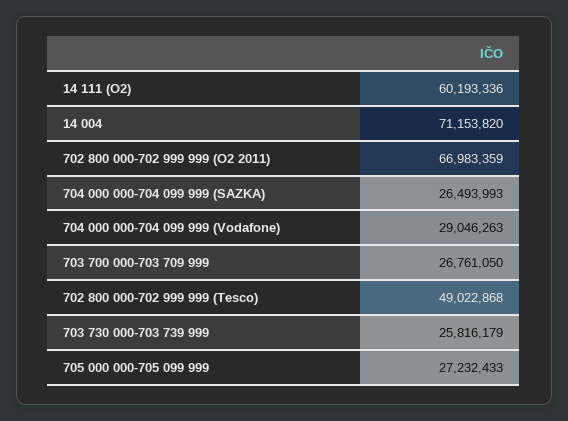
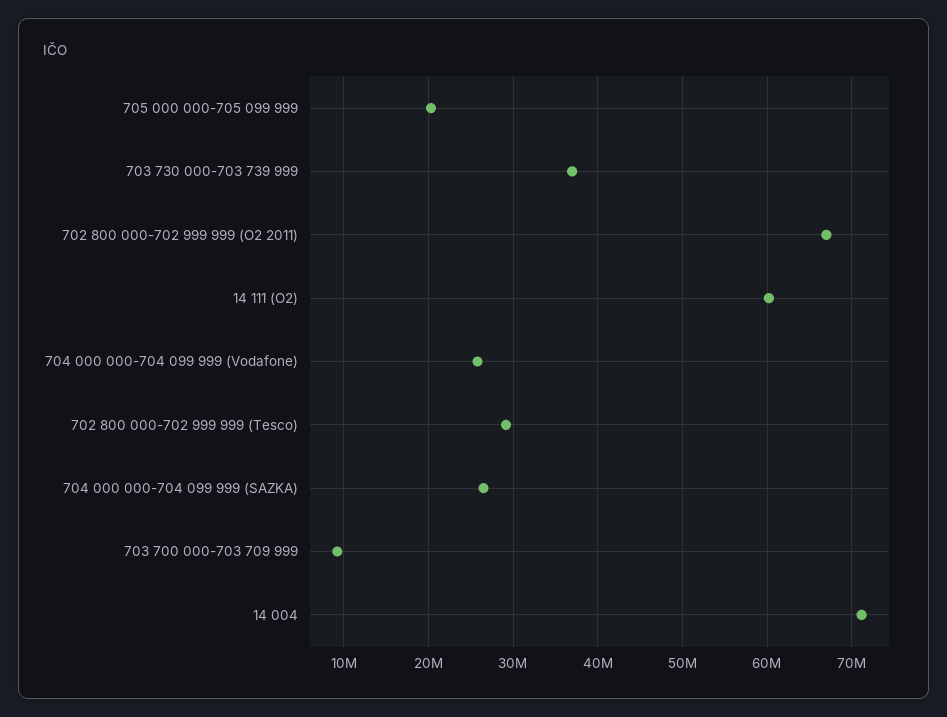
  {
    "14 111 (O2)": 60193336,
    "14 004": 71153820,
    "702 800 000-702 999 999 (O2 2011)": 66983359,
    "704 000 000-704 099 999 (SAZKA)": 26493993,
-   "704 000 000-704 099 999 (Vodafone)": 29046263,
+   "704 000 000-704 099 999 (Vodafone)": 26000000,
-   "703 700 000-703 709 999": 26761050,
+   "703 700 000-703 709 999": 9000000,
-   "702 800 000-702 999 999 (Tesco)": 49022868,
+   "702 800 000-702 999 999 (Tesco)": 29000000,
-   "703 730 000-703 739 999": 25816179,
+   "703 730 000-703 739 999": 37000000,
-   "705 000 000-705 099 999": 27232433
+   "705 000 000-705 099 999": 20000000
  }

